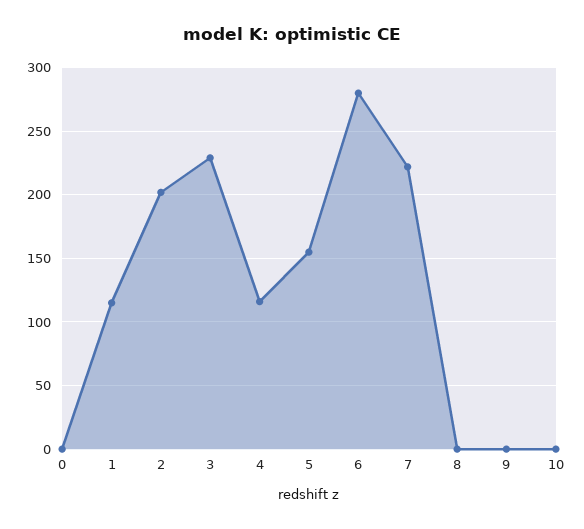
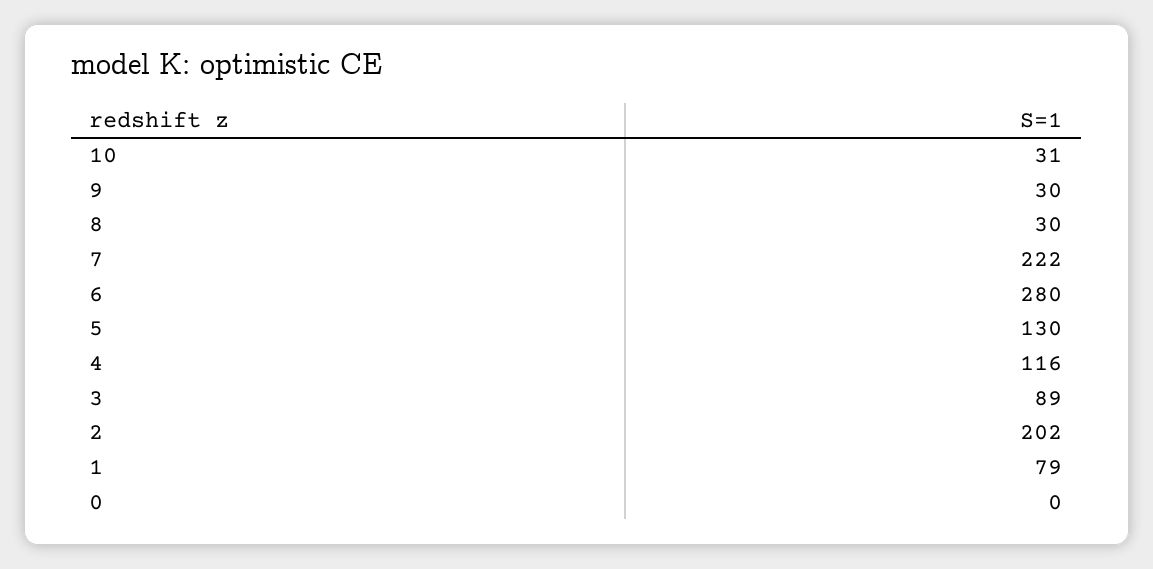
  {
    "0": 0,
-   "1": 115,
+   "1": 79,
    "2": 202,
-   "3": 230,
+   "3": 89,
    "4": 116,
-   "5": 155,
+   "5": 130,
    "6": 280,
    "7": 222,
-   "8": 0,
+   "8": 30,
-   "9": 0,
+   "9": 30,
-   "10": 0
+   "10": 31
  }

